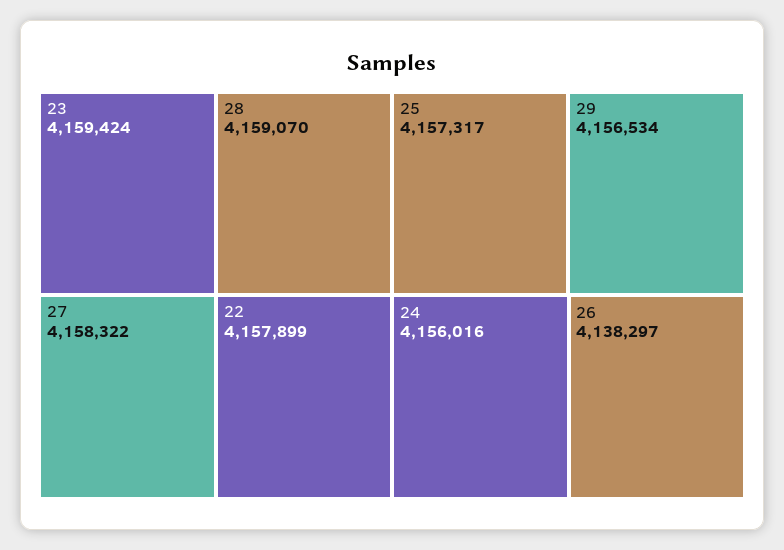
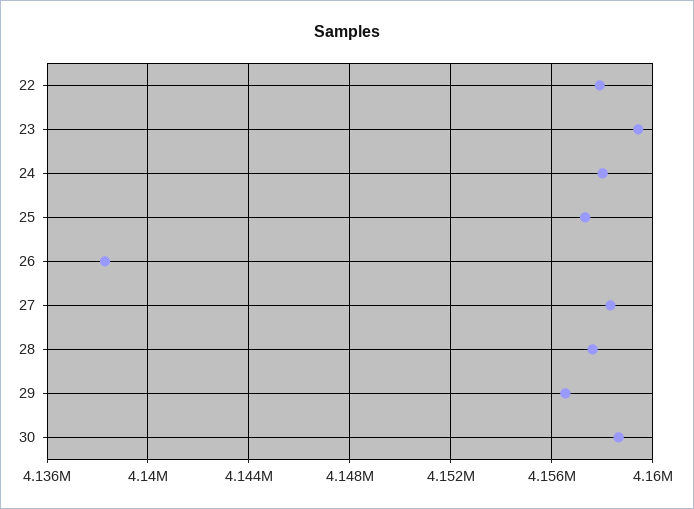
  {
    "23": 4159424,
-   "28": 4159070,
+   "28": 4157500,
    "27": 4158322,
    "22": 4157899,
    "25": 4157317,
    "29": 4156534,
-   "24": 4156016,
+   "24": 4158000,
-   "26": 4138297
+   "26": 4138297,
+   "30": 4158500
  }

